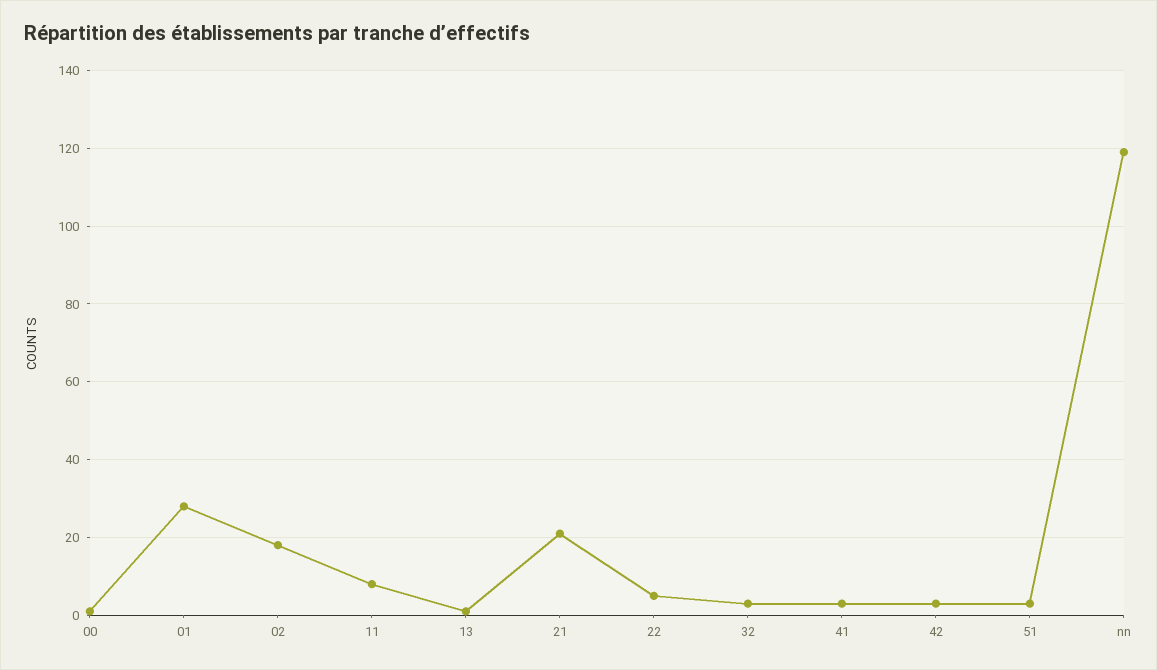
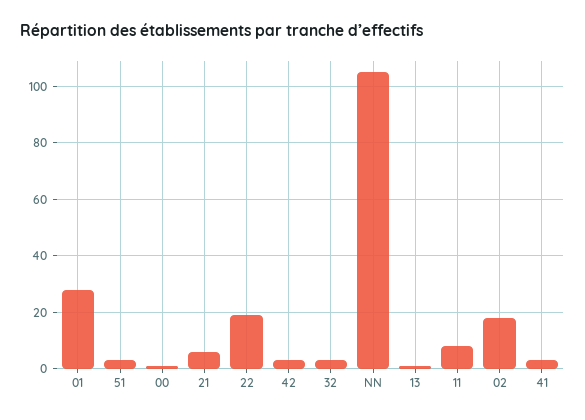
  {
    "00": 0,
    "01": 30,
    "02": 20,
    "11": 10,
    "13": 0,
-   "21": 20,
+   "21": 5,
-   "22": 5,
+   "22": 20,
    "32": 5,
    "41": 5,
    "42": 5,
    "51": 5,
-   "nn": 120
+   "nn": 105
  }

